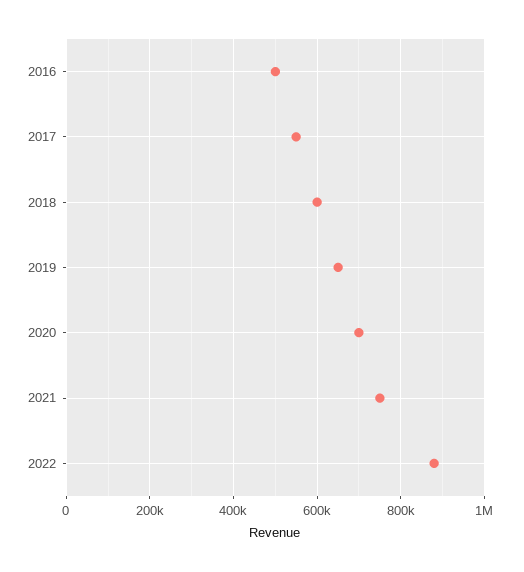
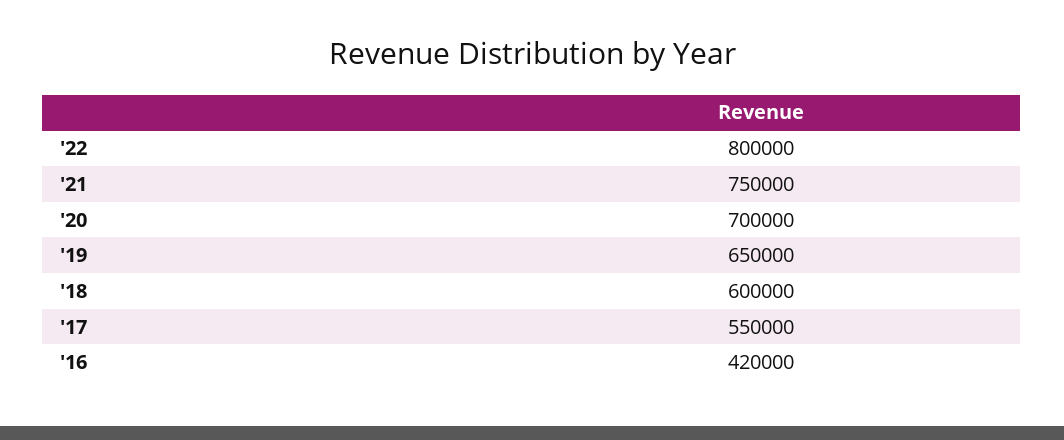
  {
-   "2016": 500000,
+   "2016": 420000,
    "2017": 550000,
    "2018": 600000,
    "2019": 650000,
    "2020": 700000,
    "2021": 750000,
-   "2022": 880000
+   "2022": 800000
  }

